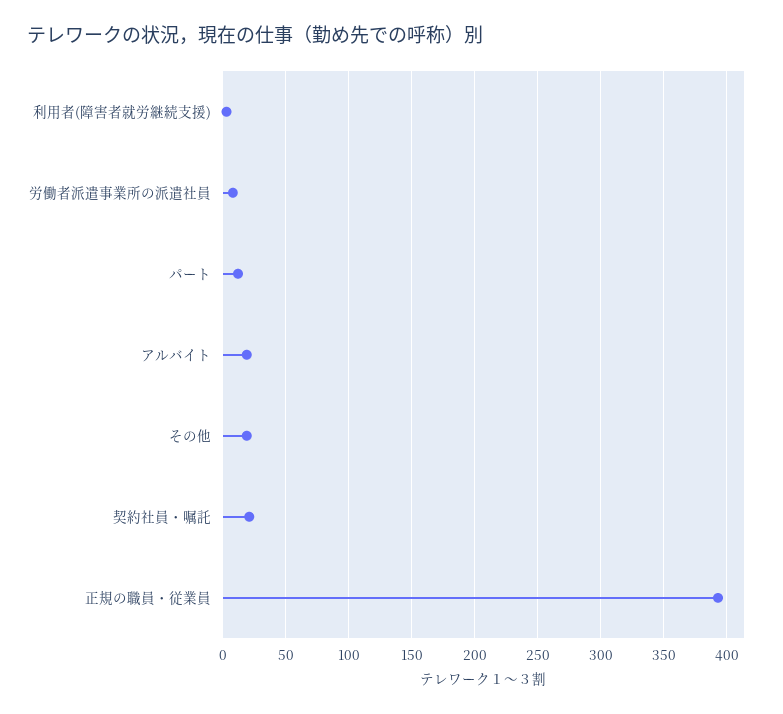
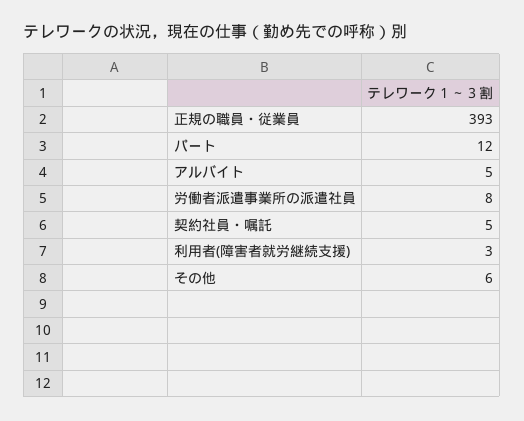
  {
    "利用者(障害者就労継続支援)": 3,
    "労働者派遣事業所の派遣社員": 8,
    "パート": 12,
-   "アルバイト": 20,
+   "アルバイト": 5,
-   "その他": 20,
+   "その他": 6,
-   "契約社員・嘱託": 20,
+   "契約社員・嘱託": 5,
    "正規の職員・従業員": 393
  }

